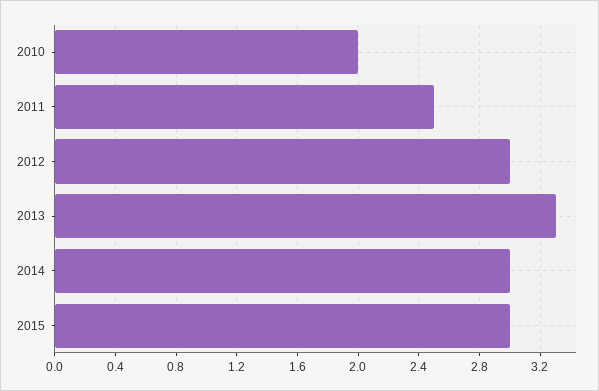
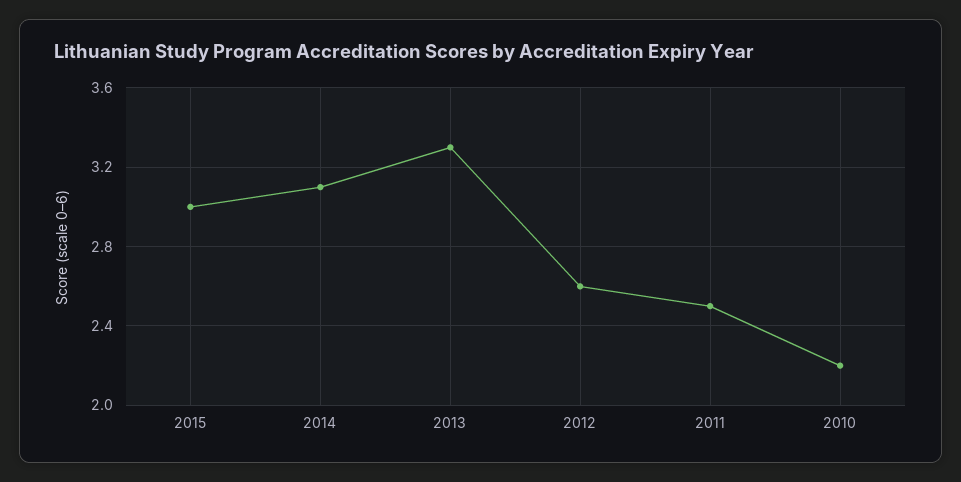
  {
-   "2010": 2,
+   "2010": 2.2,
    "2011": 2.5,
-   "2012": 3,
+   "2012": 2.6,
    "2013": 3.3,
-   "2014": 3,
+   "2014": 3.1,
    "2015": 3
  }

